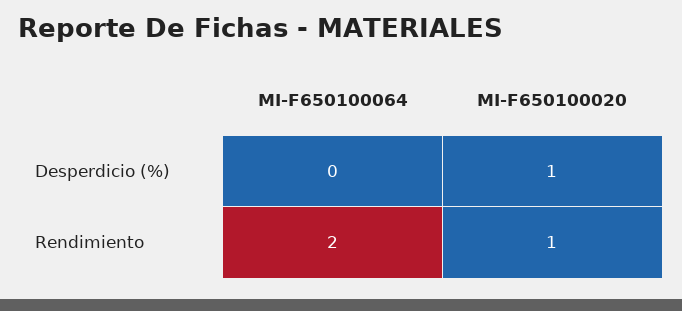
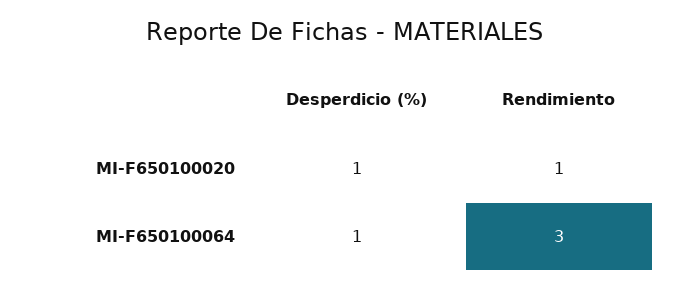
  {
    "MI-F650100064": {
-     "Desperdicio (%)": 0,
+     "Desperdicio (%)": 1,
-     "Rendimiento": 2
+     "Rendimiento": 3
    },
    "MI-F650100020": {
      "Desperdicio (%)": 1,
      "Rendimiento": 1
    }
  }

